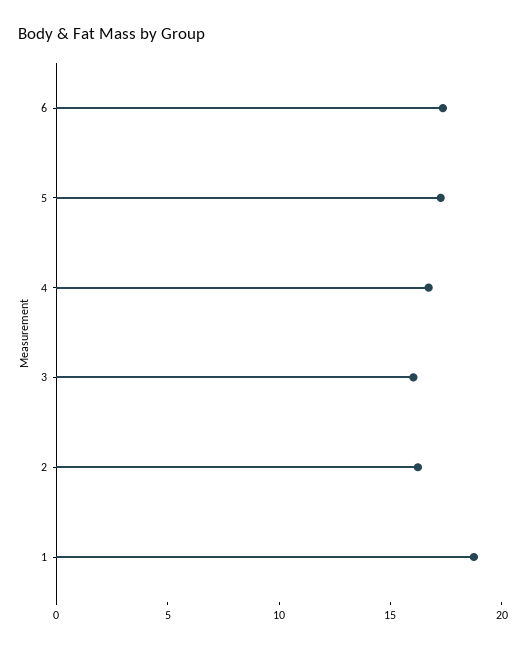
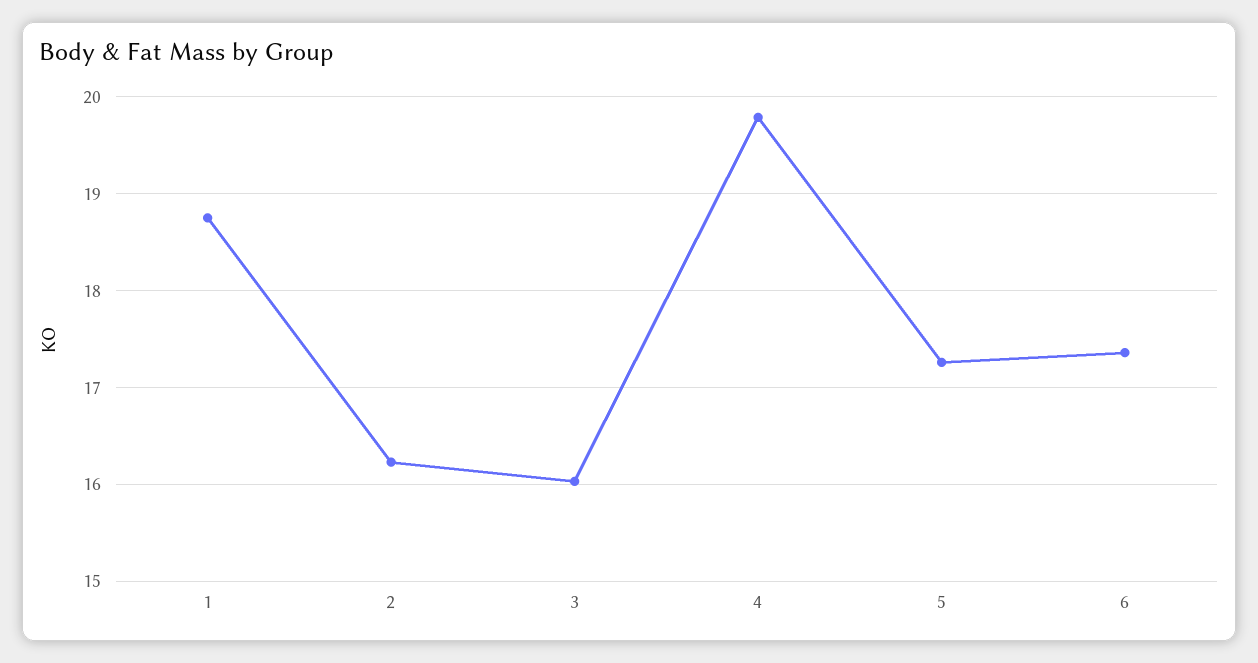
  {
    "6": 17.4,
    "5": 17.3,
-   "4": 17,
+   "4": 19.8,
    "3": 16,
    "2": 16.2,
    "1": 18.8
  }

